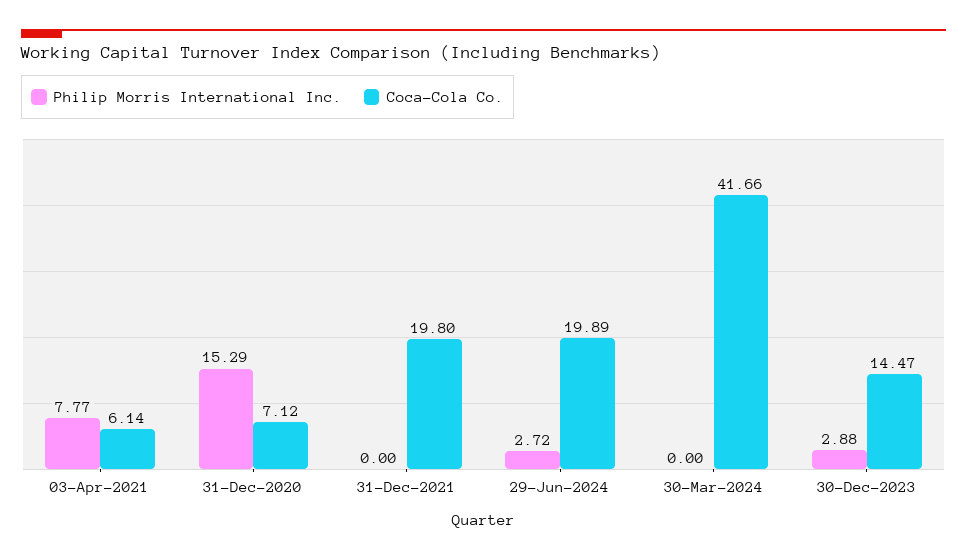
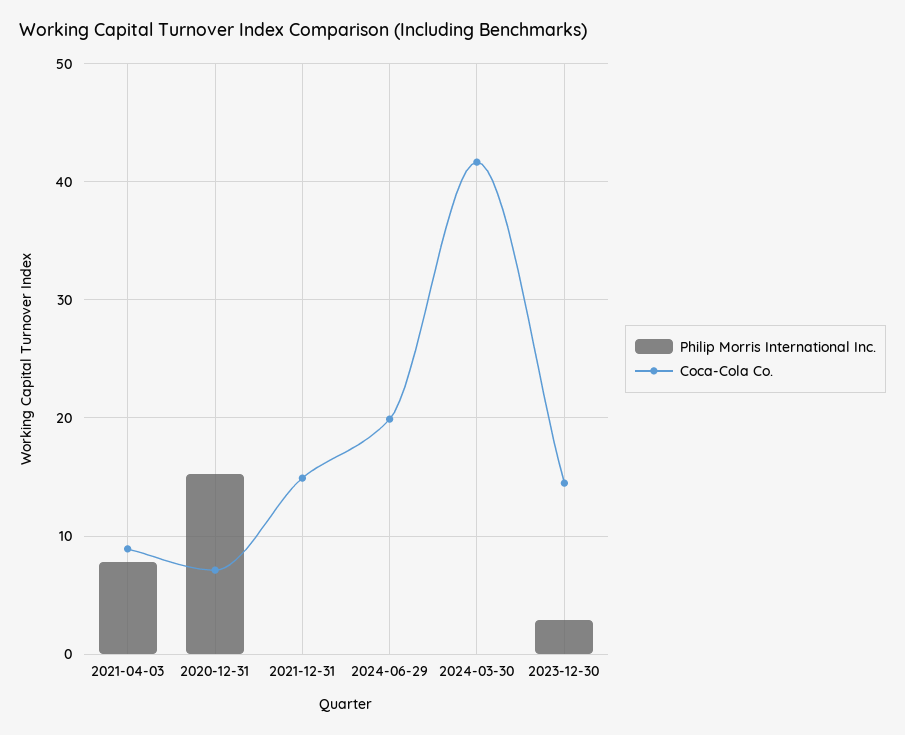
  {
    "Philip Morris International Inc.": {
      "03-Apr-2021": 7.77,
      "31-Dec-2020": 15.29,
      "31-Dec-2021": 0,
-     "29-Jun-2024": 2.72,
+     "29-Jun-2024": 0,
      "30-Mar-2024": 0,
      "30-Dec-2023": 2.88
    },
    "Coca-Cola Co.": {
-     "03-Apr-2021": 6.14,
+     "03-Apr-2021": 9,
      "31-Dec-2020": 7.12,
-     "31-Dec-2021": 19.8,
+     "31-Dec-2021": 15,
      "29-Jun-2024": 19.89,
      "30-Mar-2024": 41.66,
      "30-Dec-2023": 14.47
    }
  }

